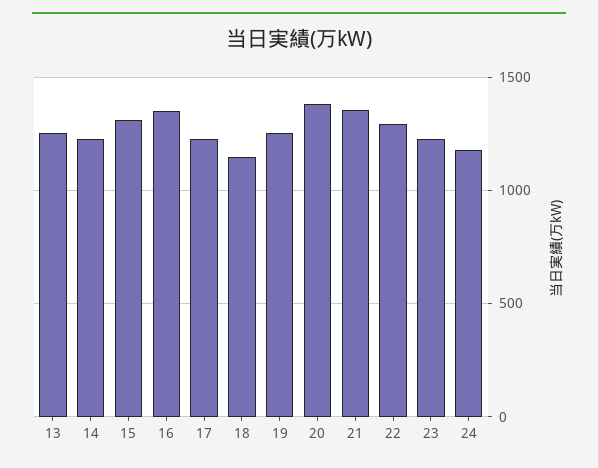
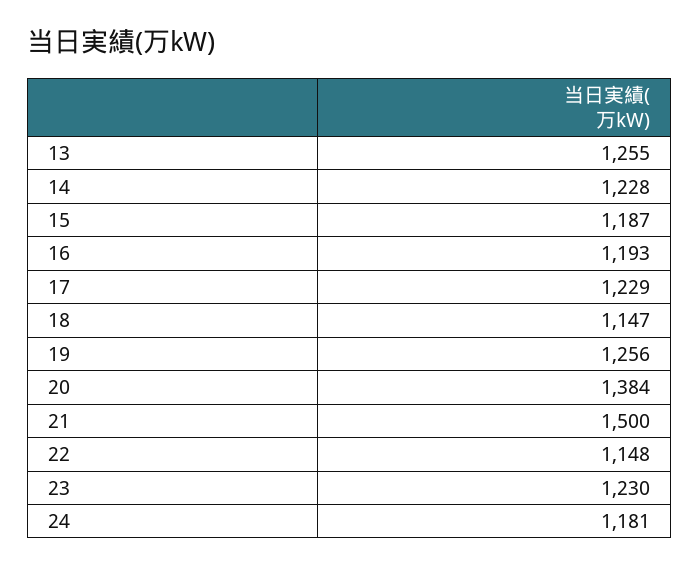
  {
    "13": 1255,
    "14": 1228,
-   "15": 1300,
+   "15": 1187,
-   "16": 1350,
+   "16": 1193,
    "17": 1229,
    "18": 1147,
    "19": 1256,
    "20": 1384,
-   "21": 1350,
+   "21": 1500,
-   "22": 1300,
+   "22": 1148,
    "23": 1230,
    "24": 1181
  }

